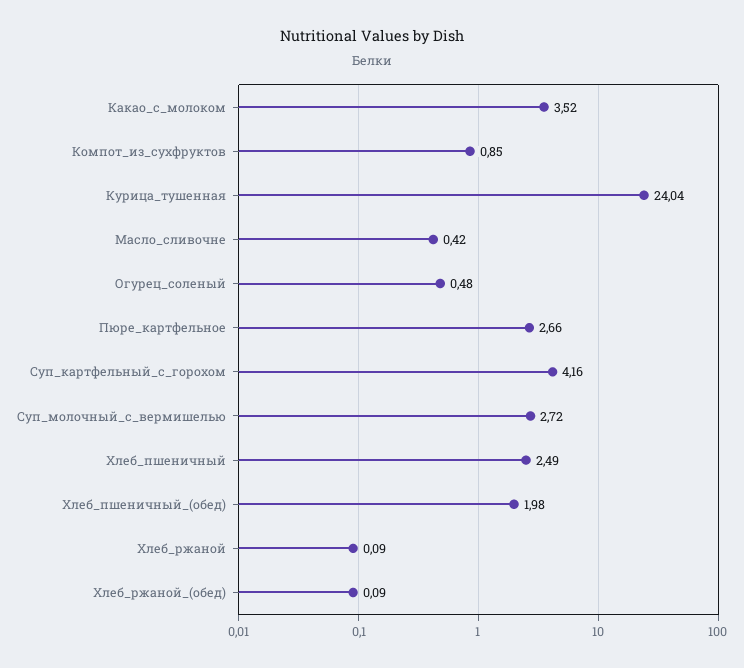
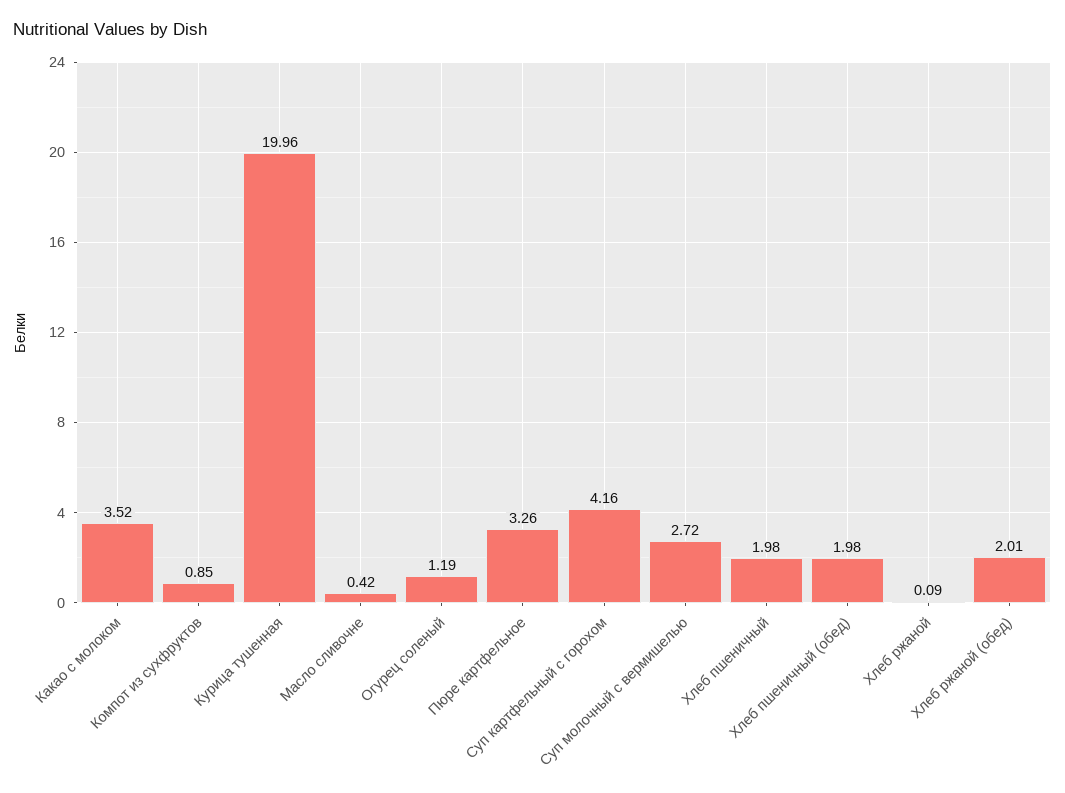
  {
    "Какао_с_молоком": 3.52,
    "Компот_из_сухфруктов": 0.85,
-   "Курица_тушенная": 24.04,
+   "Курица_тушенная": 19.96,
    "Масло_сливочне": 0.42,
-   "Огурец_соленый": 0.48,
+   "Огурец_соленый": 1.19,
-   "Пюре_картфельное": 2.66,
+   "Пюре_картфельное": 3.26,
    "Суп_картфельный_с_горохом": 4.16,
    "Суп_молочный_с_вермишелью": 2.72,
-   "Хлеб_пшеничный": 2.49,
+   "Хлеб_пшеничный": 1.98,
    "Хлеб_пшеничный_(обед)": 1.98,
    "Хлеб_ржаной": 0.09,
-   "Хлеб_ржаной_(обед)": 0.09
+   "Хлеб_ржаной_(обед)": 2.01
  }

